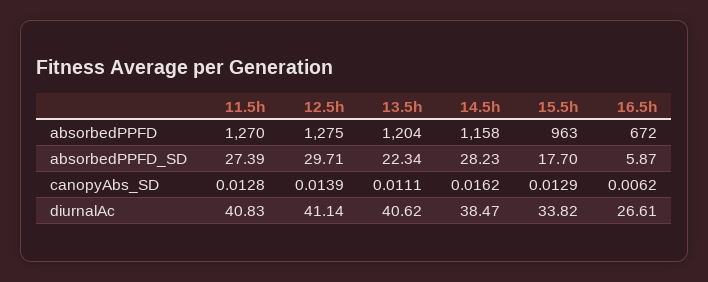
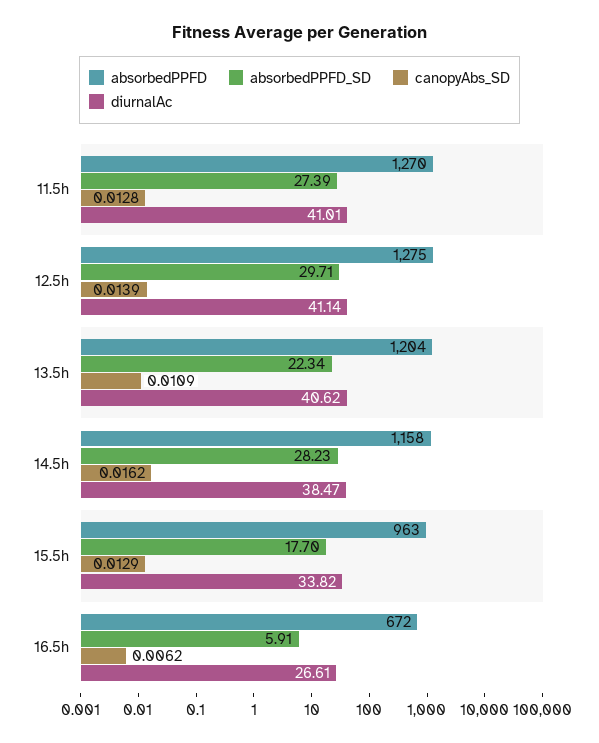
  {
    "absorbedPPFD": {
      "11.5h": 1270,
      "12.5h": 1275,
      "13.5h": 1204,
      "14.5h": 1158,
      "15.5h": 963,
      "16.5h": 672
    },
    "absorbedPPFD_SD": {
      "11.5h": 27.39,
      "12.5h": 29.71,
      "13.5h": 22.34,
      "14.5h": 28.23,
      "15.5h": 17.7,
-     "16.5h": 5.87
+     "16.5h": 5.91
    },
    "canopyAbs_SD": {
      "11.5h": 0.0128,
      "12.5h": 0.0139,
-     "13.5h": 0.0111,
+     "13.5h": 0.0109,
      "14.5h": 0.0162,
      "15.5h": 0.0129,
      "16.5h": 0.0062
    },
    "diurnalAc": {
-     "11.5h": 40.83,
+     "11.5h": 41.01,
      "12.5h": 41.14,
      "13.5h": 40.62,
      "14.5h": 38.47,
      "15.5h": 33.82,
      "16.5h": 26.61
    }
  }

